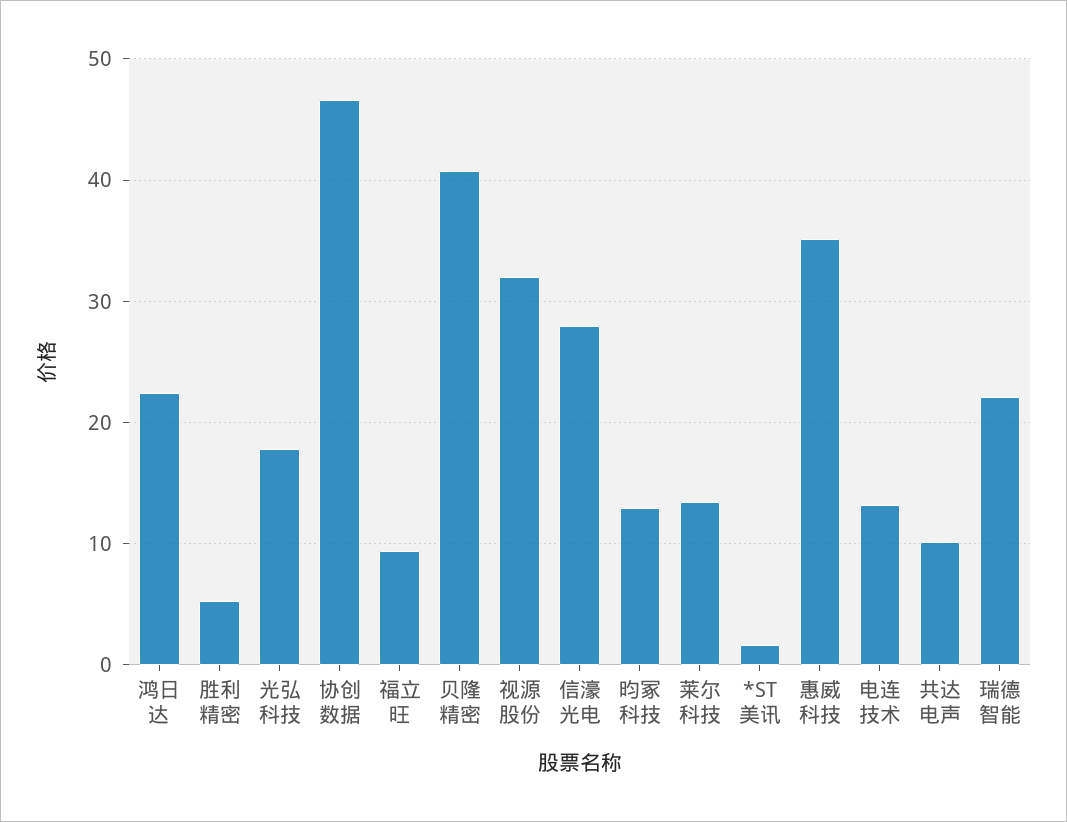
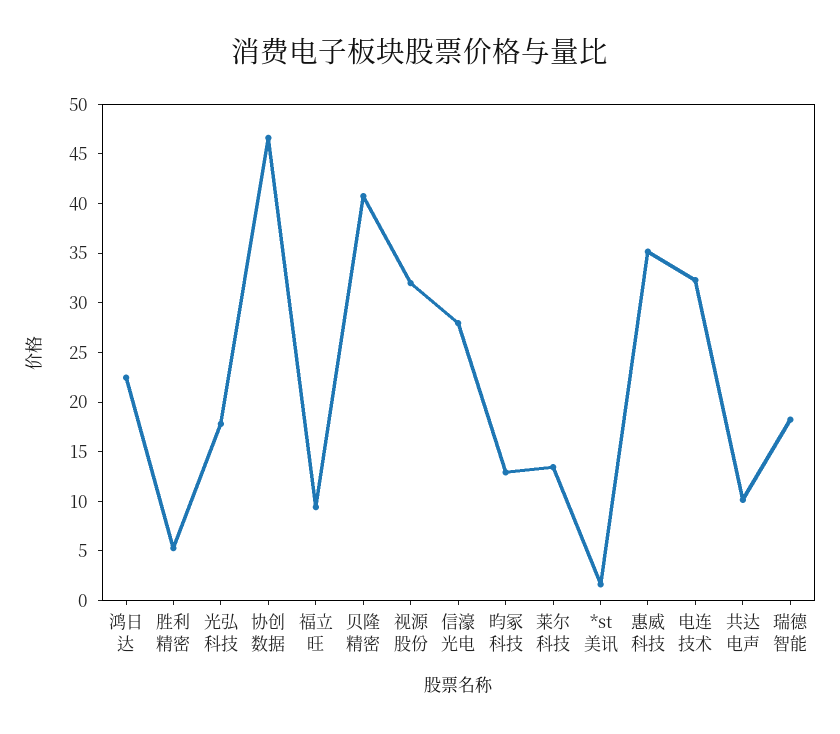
  {
    "鸿日达": 22,
    "胜利精密": 5,
    "光弘科技": 18,
    "协创数据": 47,
    "福立旺": 9,
    "贝隆精密": 41,
    "视源股份": 32,
    "信濠光电": 28,
    "昀冢科技": 13,
    "莱尔科技": 13,
    "*ST美讯": 2,
    "惠威科技": 35,
-   "电连技术": 13,
+   "电连技术": 32,
    "共达电声": 10,
-   "瑞德智能": 22
+   "瑞德智能": 18
  }

